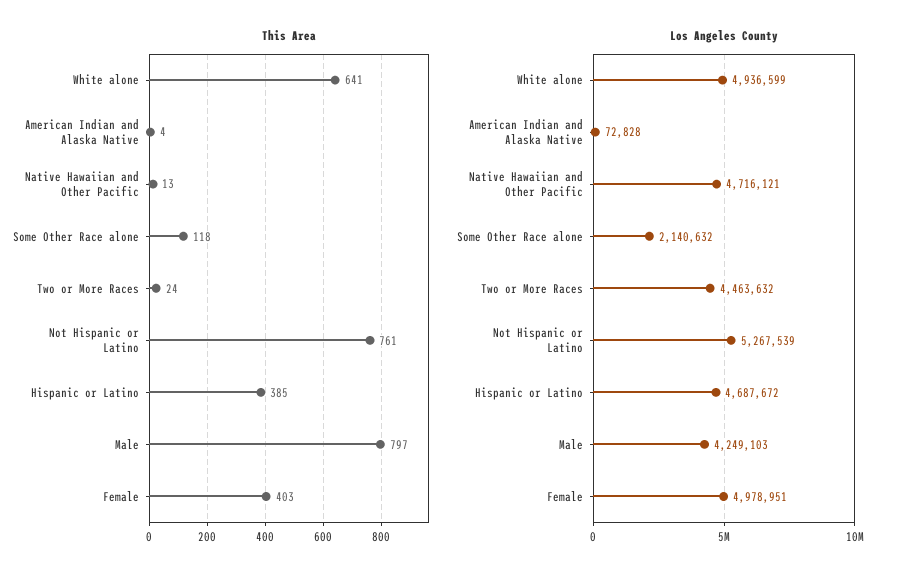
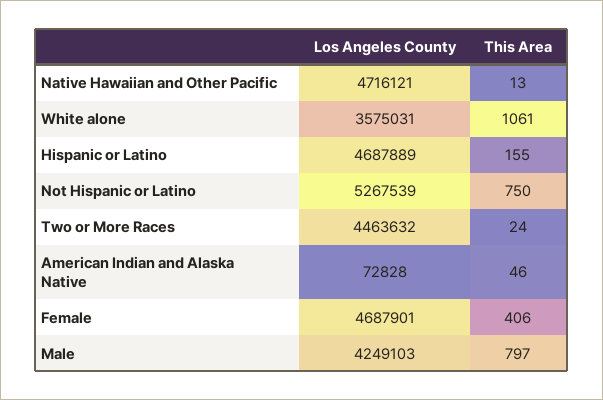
  {
    "This Area": {
-     "White alone": 641,
+     "White alone": 1061,
-     "American Indian and Alaska Native": 4,
+     "American Indian and Alaska Native": 46,
      "Native Hawaiian and Other Pacific": 13,
-     "Some Other Race alone": 118,
      "Two or More Races": 24,
-     "Not Hispanic or Latino": 761,
+     "Not Hispanic or Latino": 750,
-     "Hispanic or Latino": 385,
+     "Hispanic or Latino": 155,
      "Male": 797,
-     "Female": 403
+     "Female": 406
    },
    "Los Angeles County": {
-     "White alone": 4936599,
+     "White alone": 3575031,
      "American Indian and Alaska Native": 72828,
      "Native Hawaiian and Other Pacific": 4716121,
-     "Some Other Race alone": 2140632,
      "Two or More Races": 4463632,
      "Not Hispanic or Latino": 5267539,
-     "Hispanic or Latino": 4687672,
+     "Hispanic or Latino": 4687889,
      "Male": 4249103,
-     "Female": 4978951
+     "Female": 4687901
    }
  }

